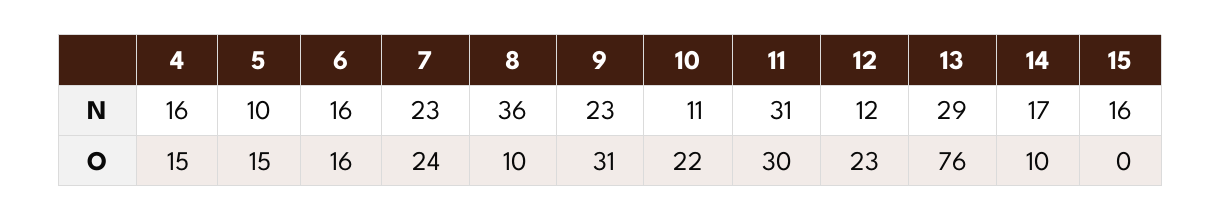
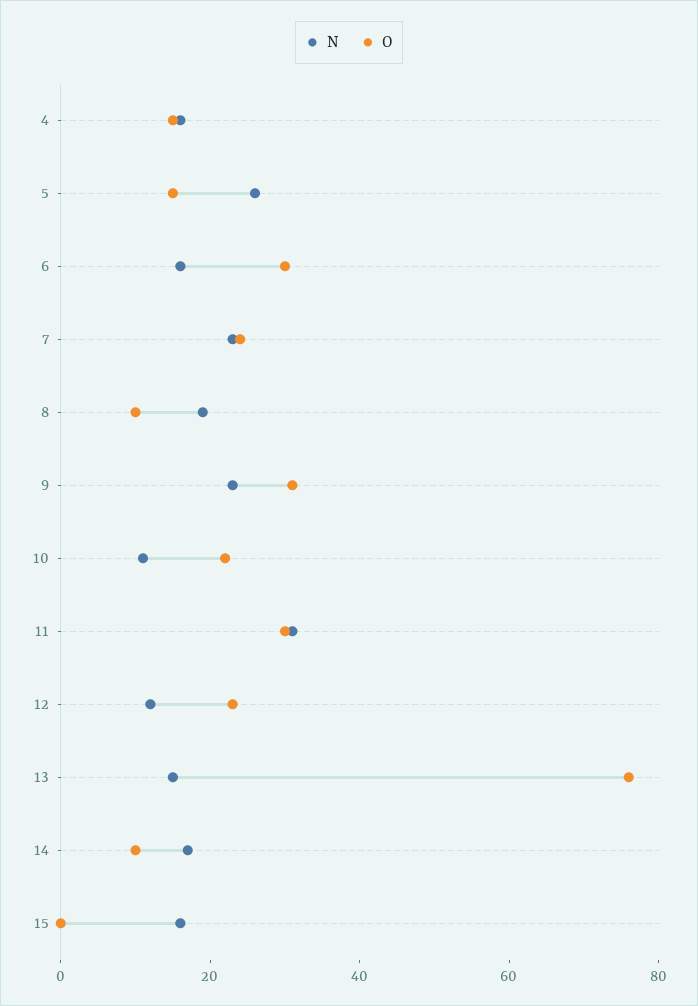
  {
    "N": {
      "4": 16,
-     "5": 10,
+     "5": 25,
      "6": 16,
      "7": 23,
-     "8": 36,
+     "8": 20,
      "9": 23,
      "10": 11,
      "11": 31,
      "12": 12,
-     "13": 29,
+     "13": 15,
      "14": 17,
      "15": 16
    },
    "O": {
      "4": 15,
      "5": 15,
-     "6": 16,
+     "6": 30,
      "7": 24,
      "8": 10,
      "9": 31,
      "10": 22,
      "11": 30,
      "12": 23,
      "13": 76,
      "14": 10,
      "15": 0
    }
  }

